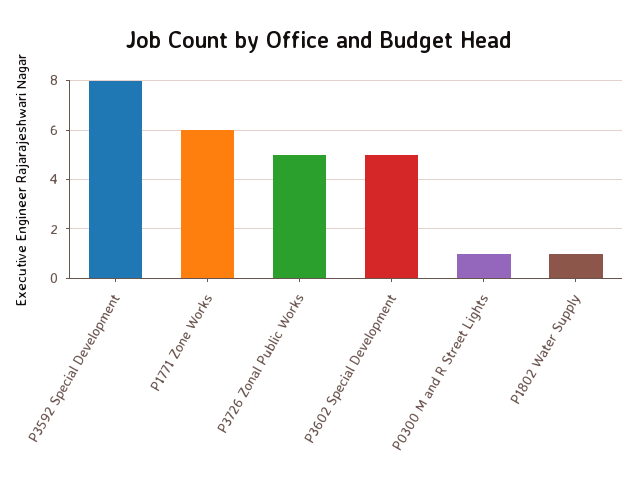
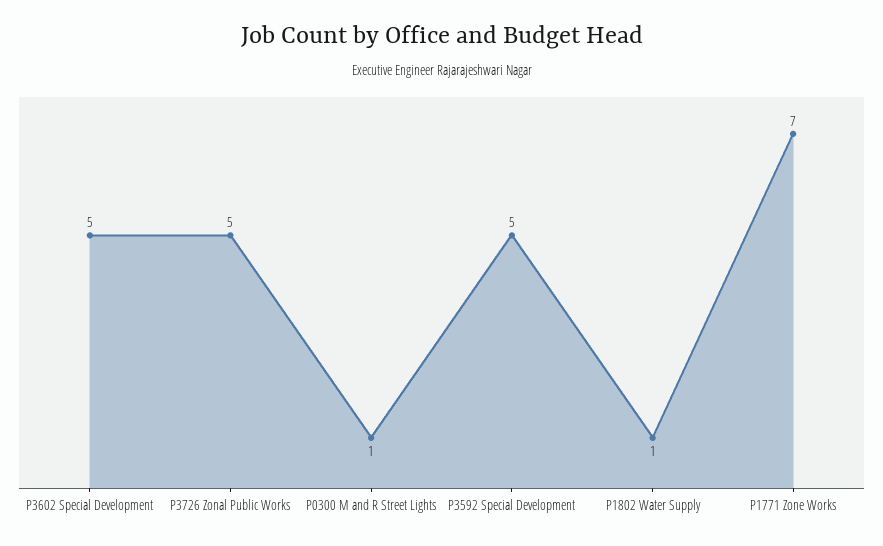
  {
-   "P3592 Special Development": 8,
+   "P3592 Special Development": 5,
-   "P1771 Zone Works": 6,
+   "P1771 Zone Works": 7,
    "P3726 Zonal Public Works": 5,
    "P3602 Special Development": 5,
    "P0300 M and R Street Lights": 1,
    "P1802 Water Supply": 1
  }

